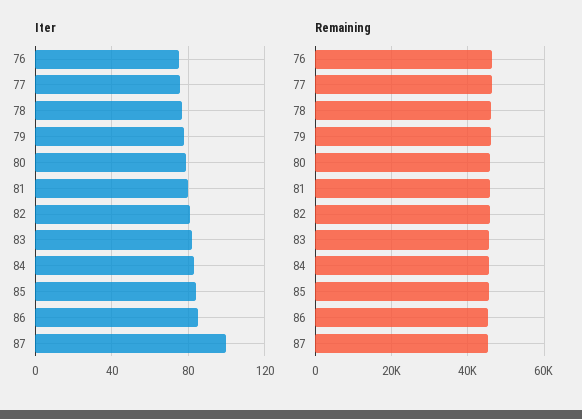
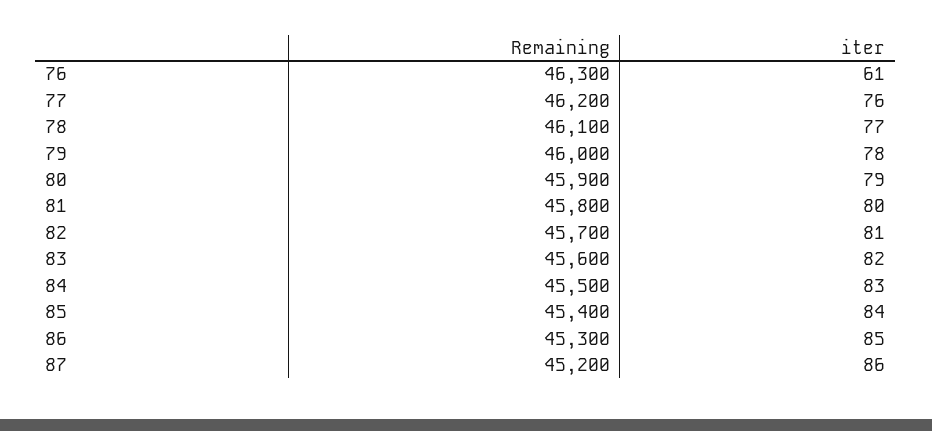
  {
    "Iter": {
-     "76": 75,
+     "76": 61,
      "77": 76,
      "78": 77,
      "79": 78,
      "80": 79,
      "81": 80,
      "82": 81,
      "83": 82,
      "84": 83,
      "85": 84,
      "86": 85,
-     "87": 100
+     "87": 86
    },
    "Remaining": {
      "76": 46300,
      "77": 46200,
      "78": 46100,
      "79": 46000,
      "80": 45900,
      "81": 45800,
      "82": 45700,
      "83": 45600,
      "84": 45500,
      "85": 45400,
      "86": 45300,
      "87": 45200
    }
  }

